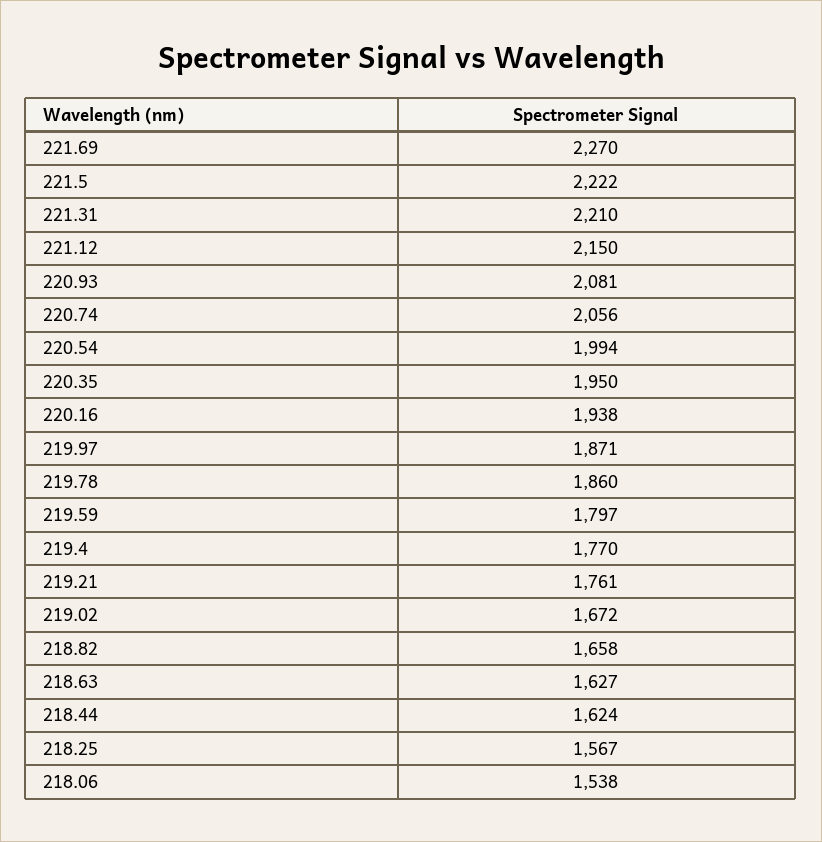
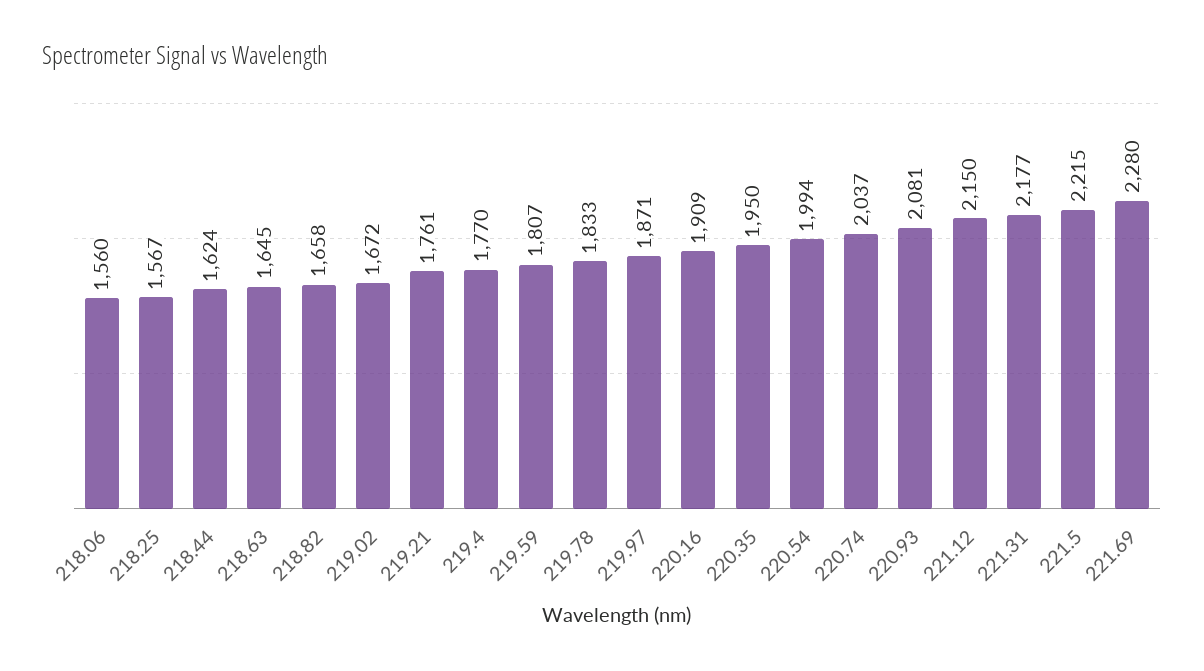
  {
-   "221.69": 2270,
+   "221.69": 2280,
-   "221.5": 2222,
+   "221.5": 2215,
-   "221.31": 2210,
+   "221.31": 2177,
    "221.12": 2150,
    "220.93": 2081,
-   "220.74": 2056,
+   "220.74": 2037,
    "220.54": 1994,
    "220.35": 1950,
-   "220.16": 1938,
+   "220.16": 1909,
    "219.97": 1871,
-   "219.78": 1860,
+   "219.78": 1833,
-   "219.59": 1797,
+   "219.59": 1807,
    "219.4": 1770,
    "219.21": 1761,
    "219.02": 1672,
    "218.82": 1658,
-   "218.63": 1627,
+   "218.63": 1645,
    "218.44": 1624,
    "218.25": 1567,
-   "218.06": 1538
+   "218.06": 1560
  }

